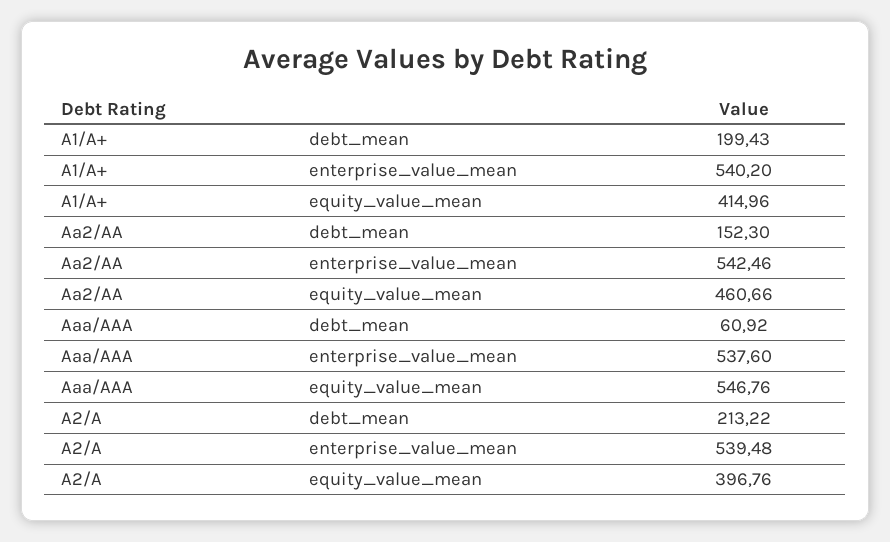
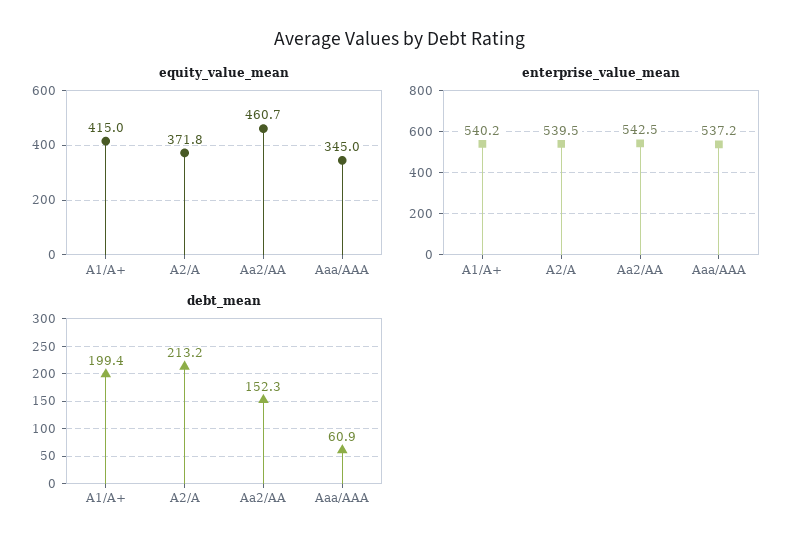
  {
    "debt_mean": {
      "A1/A+": 199.43,
      "Aa2/AA": 152.3,
      "Aaa/AAA": 60.92,
      "A2/A": 213.22
    },
    "enterprise_value_mean": {
      "A1/A+": 540.2,
      "Aa2/AA": 542.46,
-     "Aaa/AAA": 537.6,
+     "Aaa/AAA": 537.2,
      "A2/A": 539.48
    },
    "equity_value_mean": {
      "A1/A+": 414.96,
      "Aa2/AA": 460.66,
-     "Aaa/AAA": 546.76,
+     "Aaa/AAA": 345,
-     "A2/A": 396.76
+     "A2/A": 371.8
    }
  }

